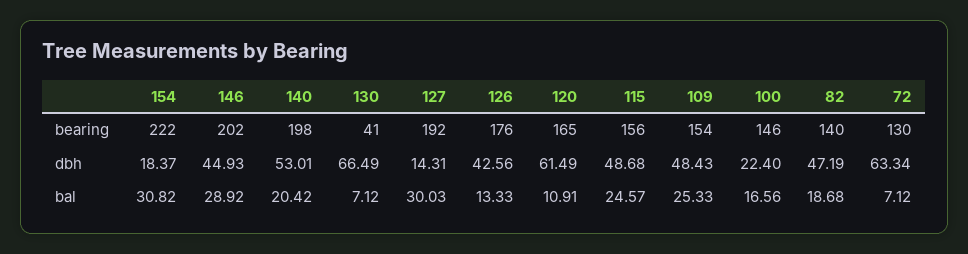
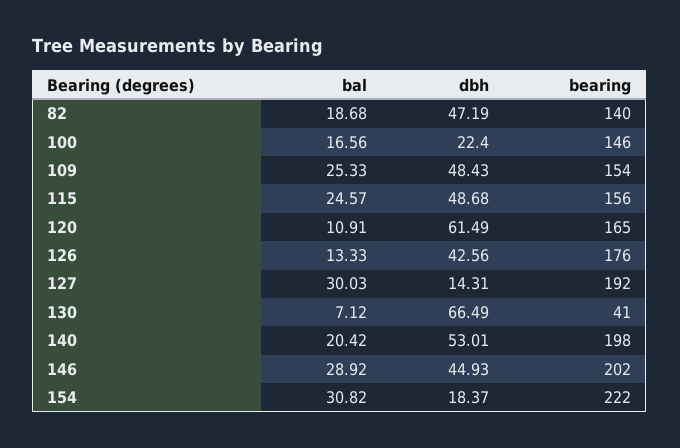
  {
    "154": {
      "bearing": 222,
      "dbh": 18.37,
      "bal": 30.82
    },
    "146": {
      "bearing": 202,
      "dbh": 44.93,
      "bal": 28.92
    },
    "140": {
      "bearing": 198,
      "dbh": 53.01,
      "bal": 20.42
    },
    "130": {
      "bearing": 41,
      "dbh": 66.49,
      "bal": 7.12
    },
    "127": {
      "bearing": 192,
      "dbh": 14.31,
      "bal": 30.03
    },
    "126": {
      "bearing": 176,
      "dbh": 42.56,
      "bal": 13.33
    },
    "120": {
      "bearing": 165,
      "dbh": 61.49,
      "bal": 10.91
    },
    "115": {
      "bearing": 156,
      "dbh": 48.68,
      "bal": 24.57
    },
    "109": {
      "bearing": 154,
      "dbh": 48.43,
      "bal": 25.33
    },
    "100": {
      "bearing": 146,
      "dbh": 22.4,
      "bal": 16.56
    },
    "82": {
      "bearing": 140,
      "dbh": 47.19,
      "bal": 18.68
-   },
+   }
-   "72": {
-     "bearing": 130,
-     "dbh": 63.34,
-     "bal": 7.12
-   }
  }

